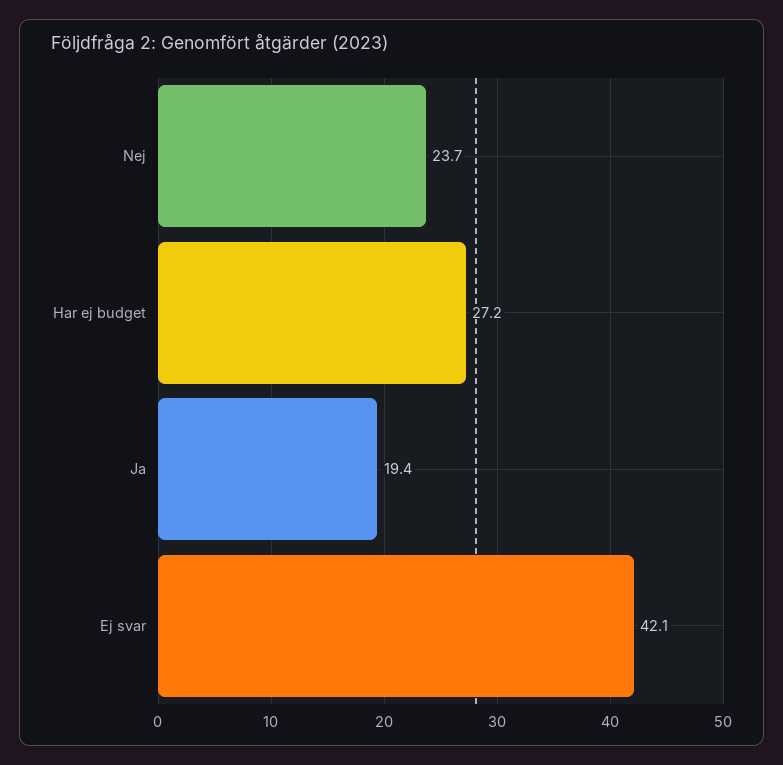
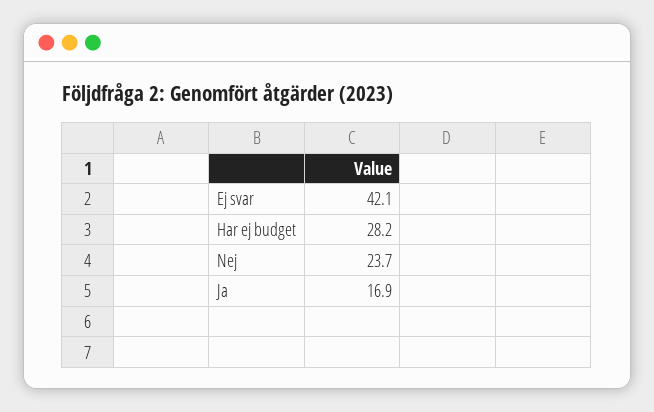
  {
    "Nej": 23.7,
-   "Har ej budget": 27.2,
+   "Har ej budget": 28.2,
-   "Ja": 19.4,
+   "Ja": 16.9,
    "Ej svar": 42.1
  }

